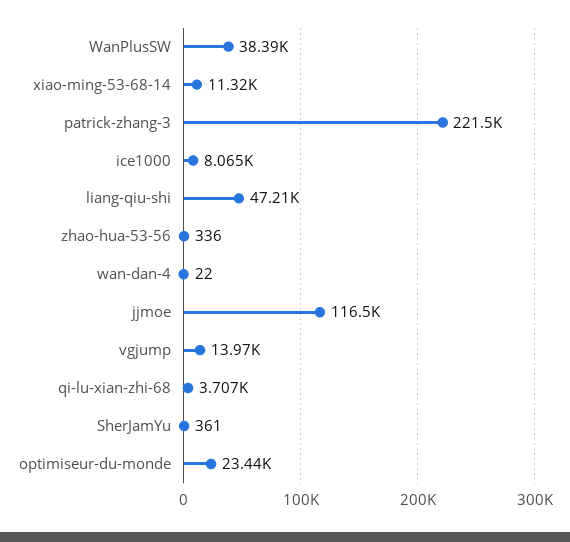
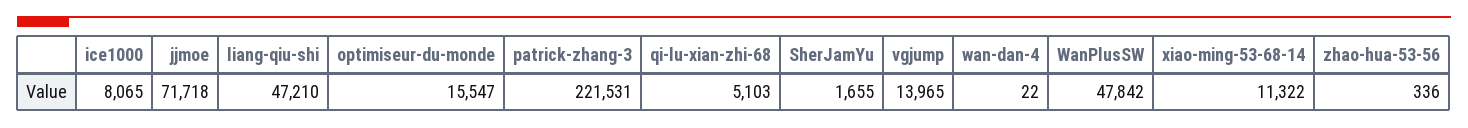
  {
-   "WanPlusSW": 38390,
+   "WanPlusSW": 47842,
    "xiao-ming-53-68-14": 11322,
    "patrick-zhang-3": 221531,
    "ice1000": 8065,
    "liang-qiu-shi": 47210,
    "zhao-hua-53-56": 336,
    "wan-dan-4": 22,
-   "jjmoe": 116500,
+   "jjmoe": 71718,
    "vgjump": 13965,
-   "qi-lu-xian-zhi-68": 3707,
+   "qi-lu-xian-zhi-68": 5103,
-   "SherJamYu": 361,
+   "SherJamYu": 1655,
-   "optimiseur-du-monde": 23440
+   "optimiseur-du-monde": 15547
  }

